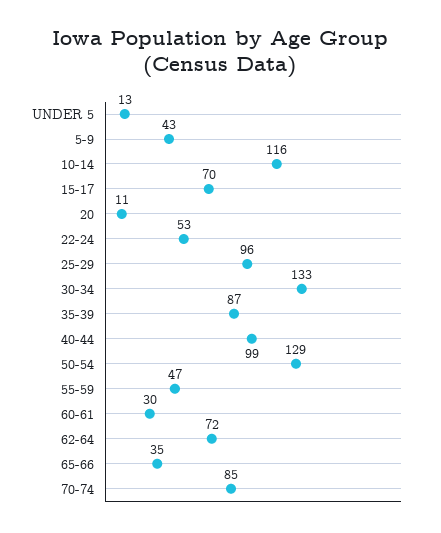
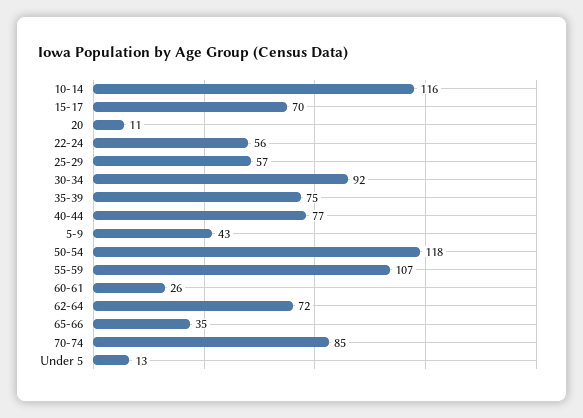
  {
    "UNDER 5": 13,
    "5-9": 43,
    "10-14": 116,
    "15-17": 70,
    "20": 11,
-   "22-24": 53,
+   "22-24": 56,
-   "25-29": 96,
+   "25-29": 57,
-   "30-34": 133,
+   "30-34": 92,
-   "35-39": 87,
+   "35-39": 75,
-   "40-44": 99,
+   "40-44": 77,
-   "50-54": 129,
+   "50-54": 118,
-   "55-59": 47,
+   "55-59": 107,
-   "60-61": 30,
+   "60-61": 26,
    "62-64": 72,
    "65-66": 35,
    "70-74": 85
  }

